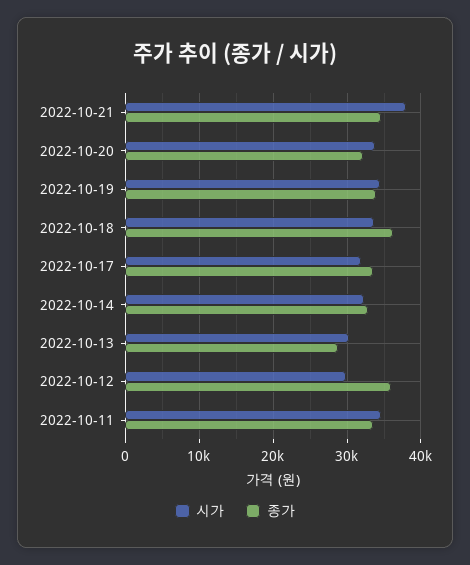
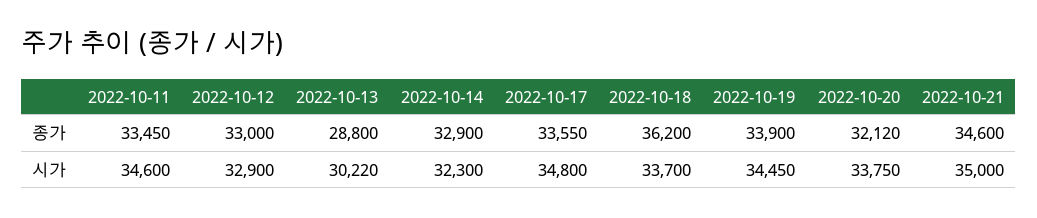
  {
    "시가": {
-     "2022-10-21": 38000,
+     "2022-10-21": 35000,
      "2022-10-20": 33750,
      "2022-10-19": 34450,
      "2022-10-18": 33700,
-     "2022-10-17": 32000,
+     "2022-10-17": 34800,
      "2022-10-14": 32300,
      "2022-10-13": 30220,
-     "2022-10-12": 30000,
+     "2022-10-12": 32900,
      "2022-10-11": 34600
    },
    "종가": {
      "2022-10-21": 34600,
      "2022-10-20": 32120,
      "2022-10-19": 33900,
      "2022-10-18": 36200,
      "2022-10-17": 33550,
      "2022-10-14": 32900,
      "2022-10-13": 28800,
-     "2022-10-12": 36000,
+     "2022-10-12": 33000,
      "2022-10-11": 33450
    }
  }

